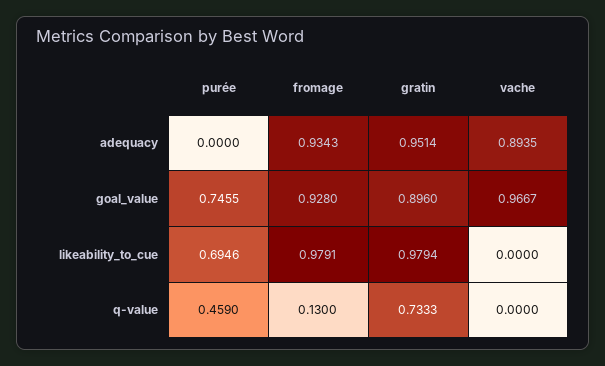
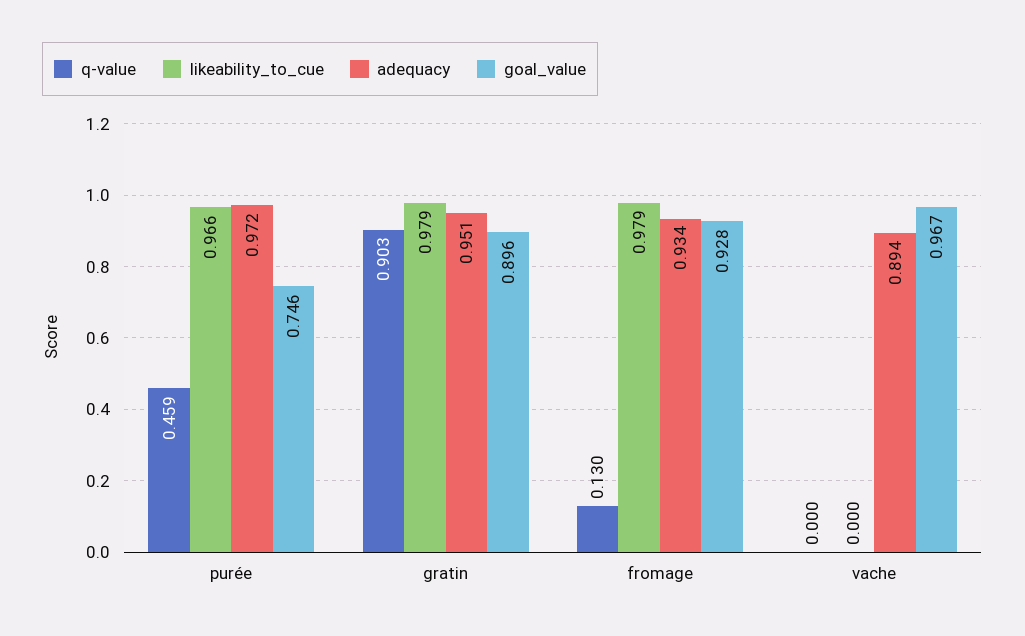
  {
    "adequacy": {
-     "purée": 0,
+     "purée": 0.972,
      "fromage": 0.9343,
      "gratin": 0.9514,
      "vache": 0.8935
    },
    "goal_value": {
      "purée": 0.7455,
      "fromage": 0.928,
      "gratin": 0.896,
      "vache": 0.9667
    },
    "likeability_to_cue": {
-     "purée": 0.6946,
+     "purée": 0.966,
      "fromage": 0.9791,
      "gratin": 0.9794,
      "vache": 0
    },
    "q-value": {
      "purée": 0.459,
      "fromage": 0.13,
-     "gratin": 0.7333,
+     "gratin": 0.903,
      "vache": 0
    }
  }

